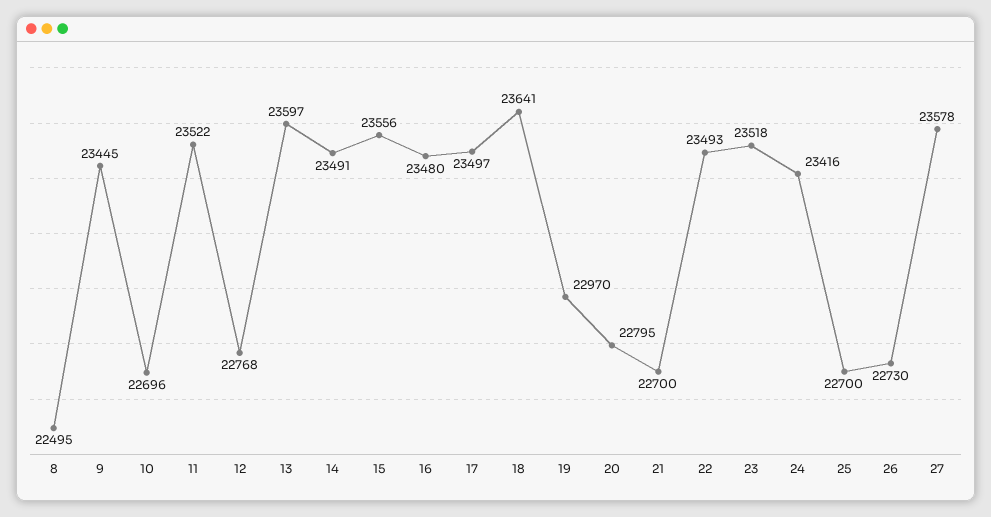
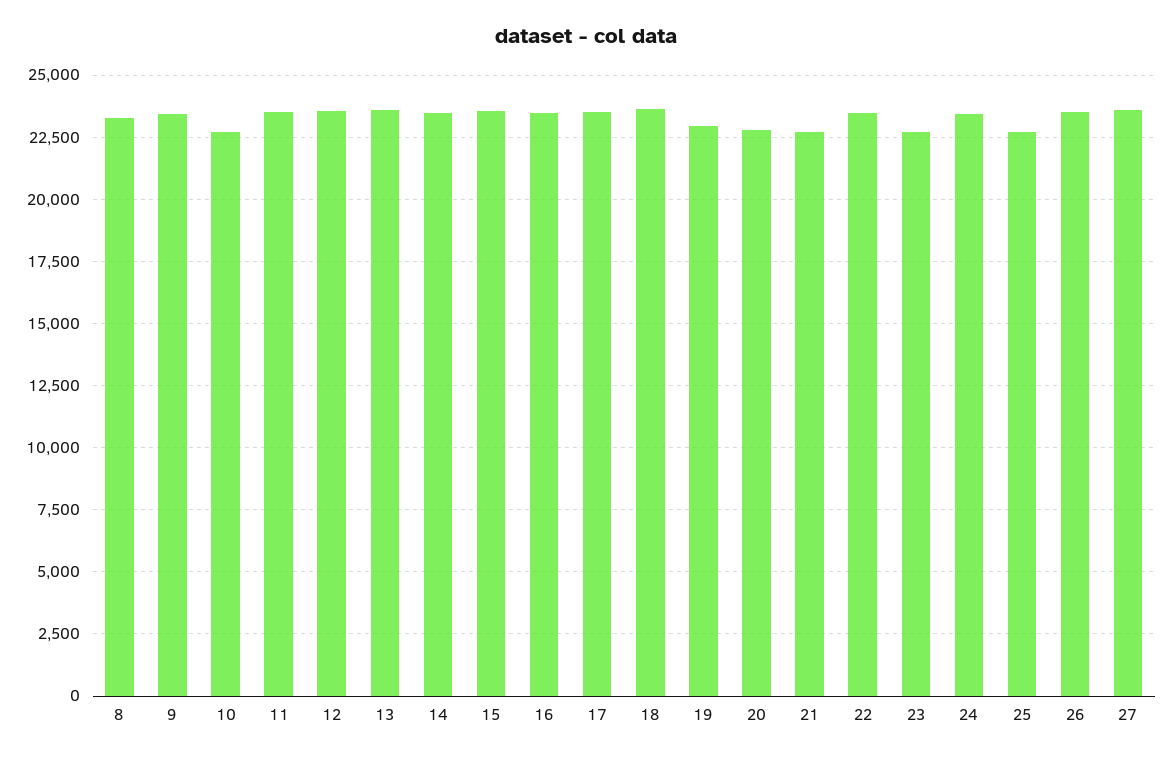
  {
-   "8": 22495,
+   "8": 23250,
    "9": 23445,
    "10": 22696,
    "11": 23522,
-   "12": 22768,
+   "12": 23500,
    "13": 23597,
    "14": 23491,
    "15": 23556,
    "16": 23480,
    "17": 23497,
    "18": 23641,
    "19": 22970,
    "20": 22795,
    "21": 22700,
    "22": 23493,
-   "23": 23518,
+   "23": 22750,
    "24": 23416,
    "25": 22700,
-   "26": 22730,
+   "26": 23500,
    "27": 23578
  }

